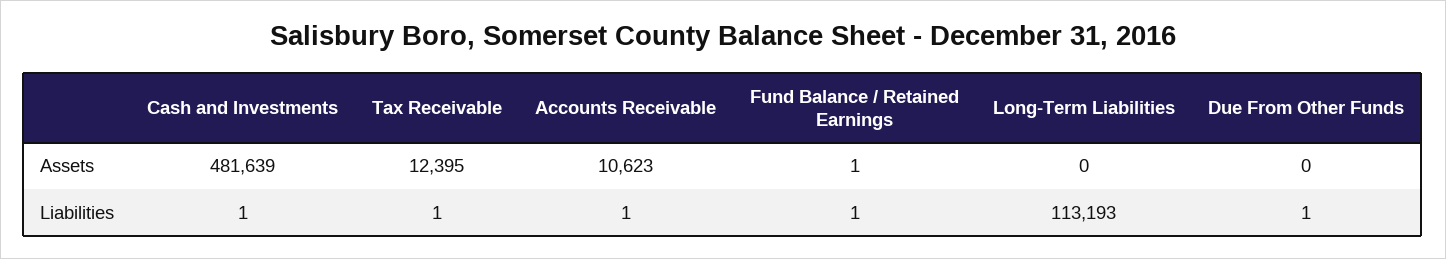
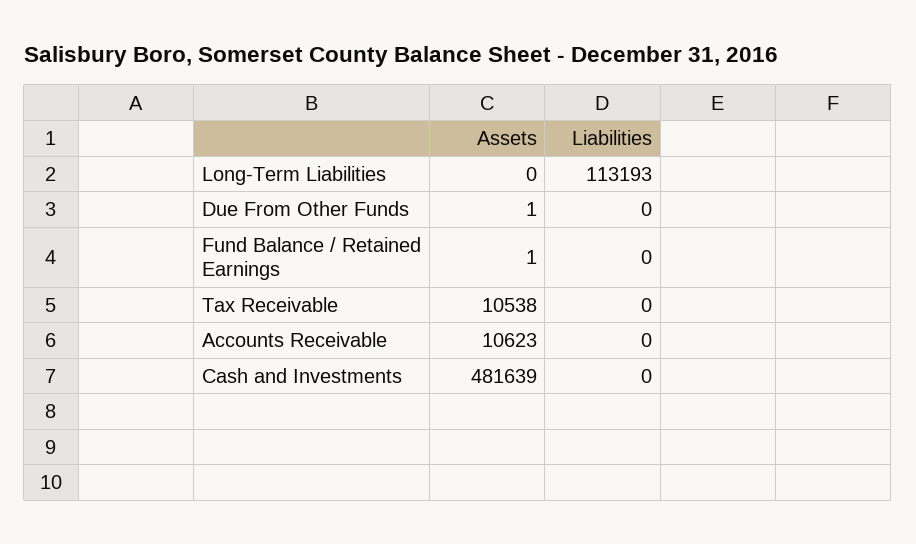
  {
    "Cash and Investments": {
      "Assets": 481639,
-     "Liabilities": 1
+     "Liabilities": 0
    },
    "Tax Receivable": {
-     "Assets": 12395,
+     "Assets": 10538,
-     "Liabilities": 1
+     "Liabilities": 0
    },
    "Accounts Receivable": {
      "Assets": 10623,
-     "Liabilities": 1
+     "Liabilities": 0
    },
    "Fund Balance / Retained Earnings": {
      "Assets": 1,
-     "Liabilities": 1
+     "Liabilities": 0
    },
    "Long-Term Liabilities": {
      "Assets": 0,
      "Liabilities": 113193
    },
    "Due From Other Funds": {
-     "Assets": 0,
+     "Assets": 1,
-     "Liabilities": 1
+     "Liabilities": 0
    }
  }

